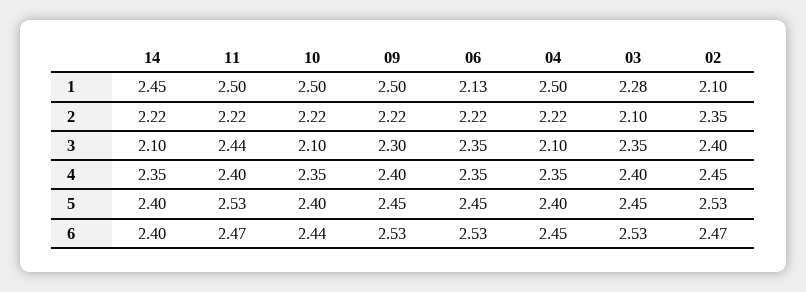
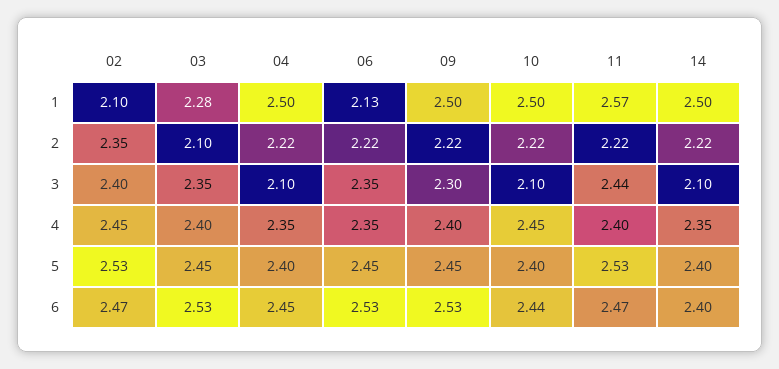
  {
    "14": {
-     "1": 2.45,
+     "1": 2.5,
      "2": 2.22,
      "3": 2.1,
      "4": 2.35,
      "5": 2.4,
      "6": 2.4
    },
    "11": {
-     "1": 2.5,
+     "1": 2.57,
      "2": 2.22,
      "3": 2.44,
      "4": 2.4,
      "5": 2.53,
      "6": 2.47
    },
    "10": {
      "1": 2.5,
      "2": 2.22,
      "3": 2.1,
-     "4": 2.35,
+     "4": 2.45,
      "5": 2.4,
      "6": 2.44
    },
    "09": {
      "1": 2.5,
      "2": 2.22,
      "3": 2.3,
      "4": 2.4,
      "5": 2.45,
      "6": 2.53
    },
    "06": {
      "1": 2.13,
      "2": 2.22,
      "3": 2.35,
      "4": 2.35,
      "5": 2.45,
      "6": 2.53
    },
    "04": {
      "1": 2.5,
      "2": 2.22,
      "3": 2.1,
      "4": 2.35,
      "5": 2.4,
      "6": 2.45
    },
    "03": {
      "1": 2.28,
      "2": 2.1,
      "3": 2.35,
      "4": 2.4,
      "5": 2.45,
      "6": 2.53
    },
    "02": {
      "1": 2.1,
      "2": 2.35,
      "3": 2.4,
      "4": 2.45,
      "5": 2.53,
      "6": 2.47
    }
  }

